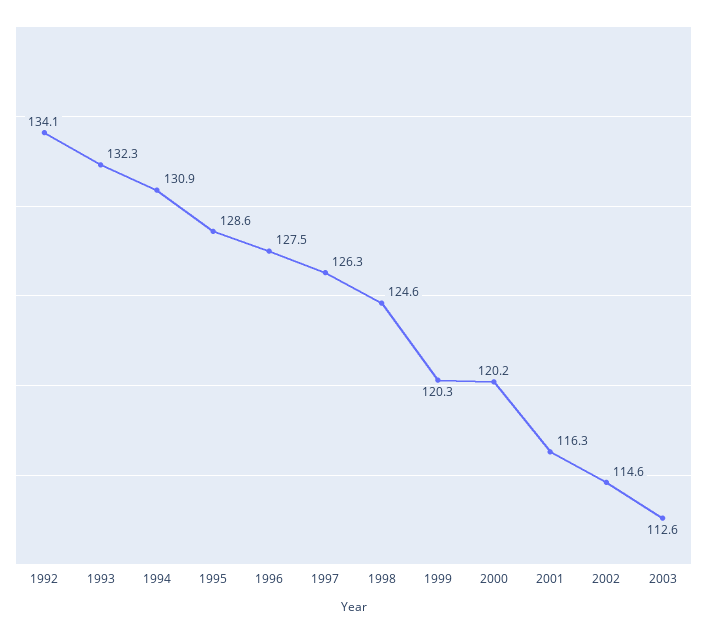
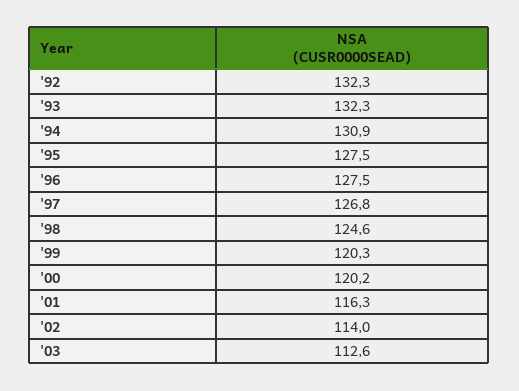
  {
-   "1992": 134.1,
+   "1992": 132.3,
    "1993": 132.3,
    "1994": 130.9,
-   "1995": 128.6,
+   "1995": 127.5,
    "1996": 127.5,
-   "1997": 126.3,
+   "1997": 126.8,
    "1998": 124.6,
    "1999": 120.3,
    "2000": 120.2,
    "2001": 116.3,
-   "2002": 114.6,
+   "2002": 114,
    "2003": 112.6
  }

